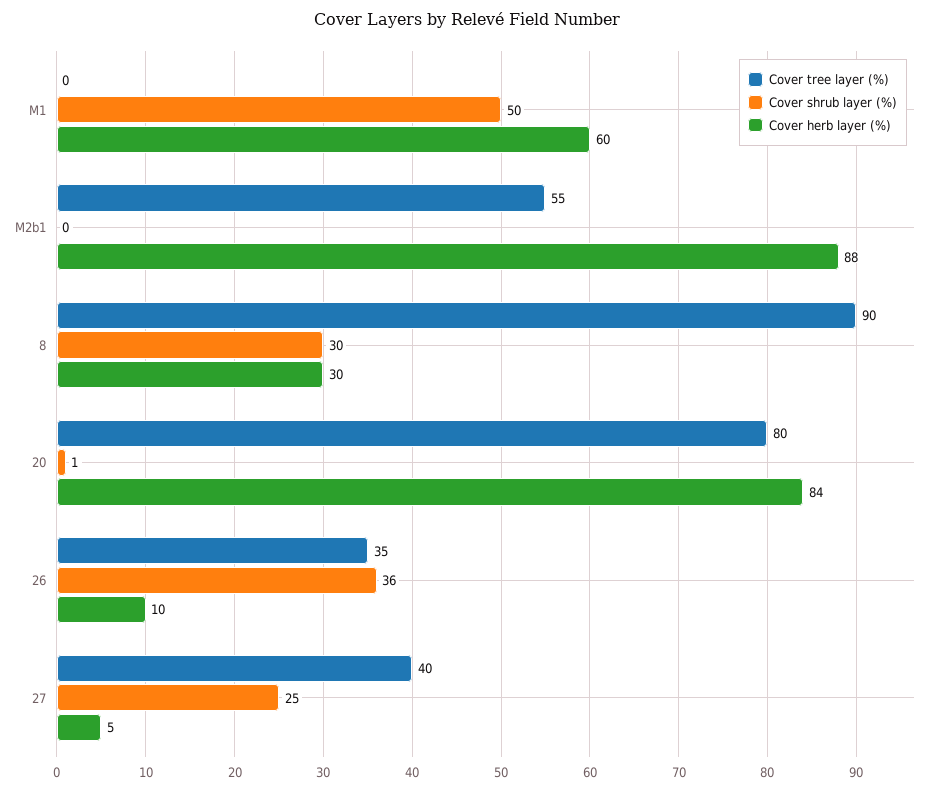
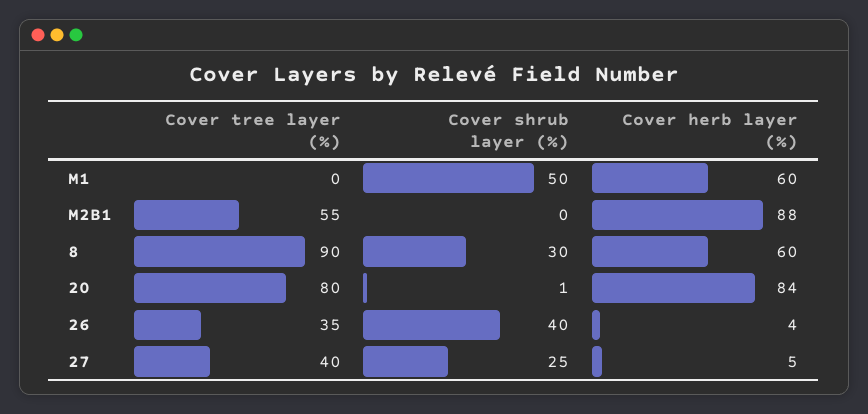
  {
    "Cover tree layer (%)": {
      "M1": 0,
      "M2b1": 55,
      "8": 90,
      "20": 80,
      "26": 35,
      "27": 40
    },
    "Cover shrub layer (%)": {
      "M1": 50,
      "M2b1": 0,
      "8": 30,
      "20": 1,
-     "26": 36,
+     "26": 40,
      "27": 25
    },
    "Cover herb layer (%)": {
      "M1": 60,
      "M2b1": 88,
-     "8": 30,
+     "8": 60,
      "20": 84,
-     "26": 10,
+     "26": 4,
      "27": 5
    }
  }

